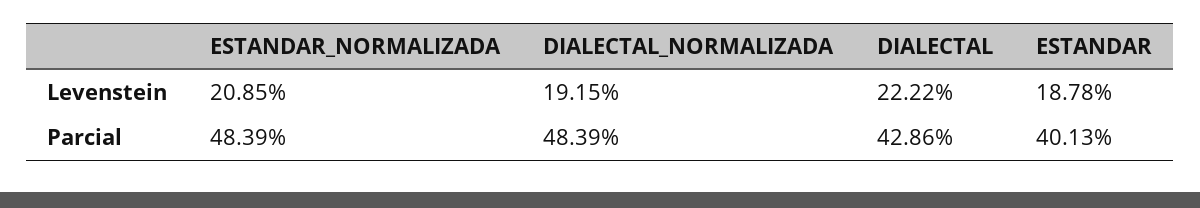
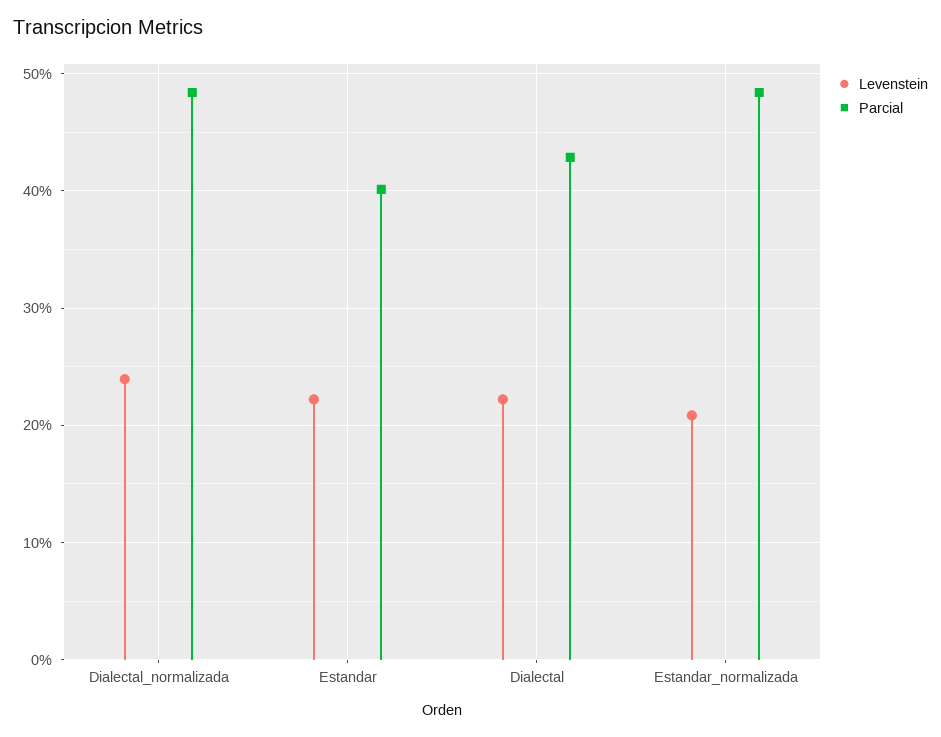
  {
    "Levenstein": {
      "ESTANDAR_NORMALIZADA": 20.85,
-     "DIALECTAL_NORMALIZADA": 19.15,
+     "DIALECTAL_NORMALIZADA": 24,
      "DIALECTAL": 22.22,
-     "ESTANDAR": 18.78
+     "ESTANDAR": 22
    },
    "Parcial": {
      "ESTANDAR_NORMALIZADA": 48.39,
      "DIALECTAL_NORMALIZADA": 48.39,
      "DIALECTAL": 42.86,
      "ESTANDAR": 40.13
    }
  }

